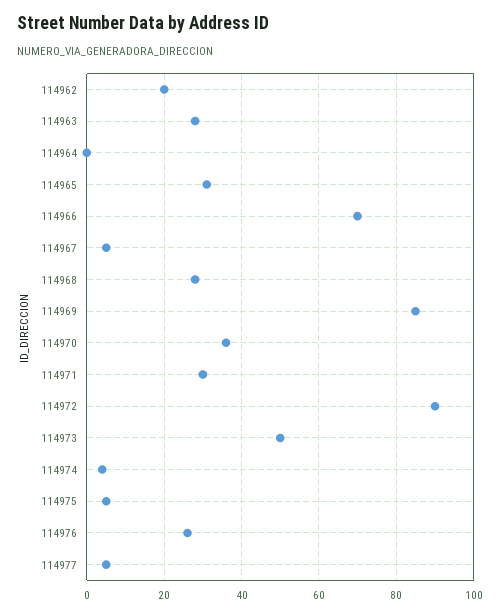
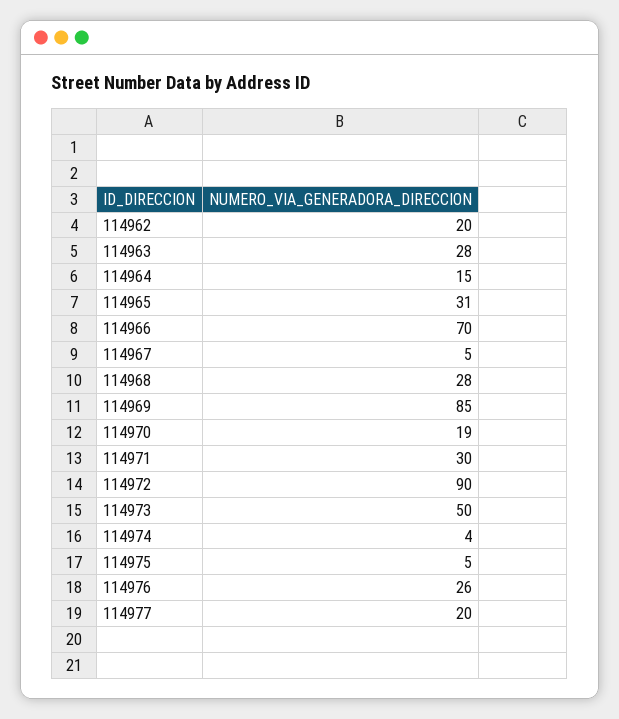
  {
    "114962": 20,
    "114963": 28,
-   "114964": 0,
+   "114964": 15,
    "114965": 31,
    "114966": 70,
    "114967": 5,
    "114968": 28,
    "114969": 85,
-   "114970": 35,
+   "114970": 19,
    "114971": 30,
    "114972": 90,
    "114973": 50,
    "114974": 4,
    "114975": 5,
    "114976": 26,
-   "114977": 5
+   "114977": 20
  }

